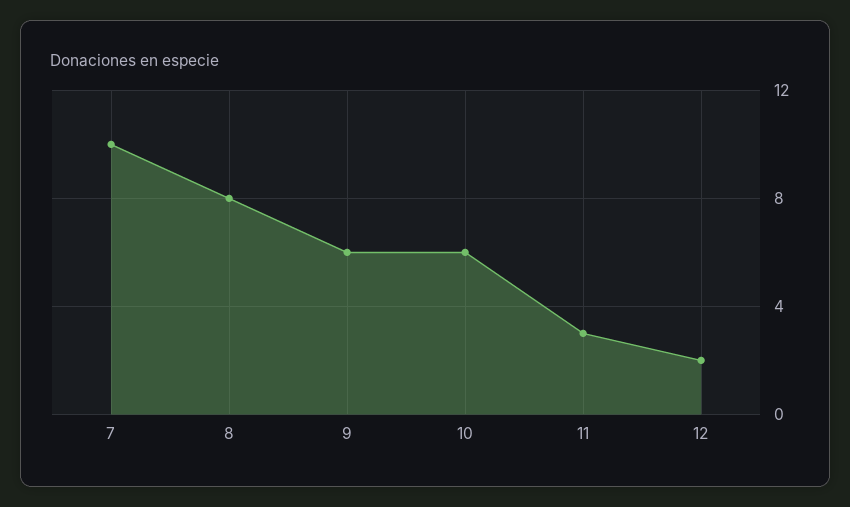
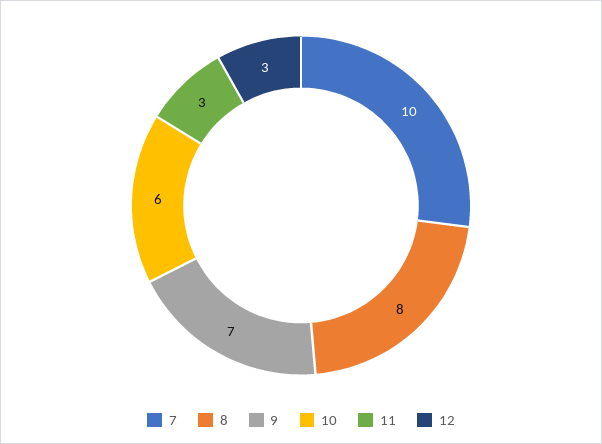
  {
    "7": 10,
    "8": 8,
-   "9": 6,
+   "9": 7,
    "10": 6,
    "11": 3,
-   "12": 2
+   "12": 3
  }

